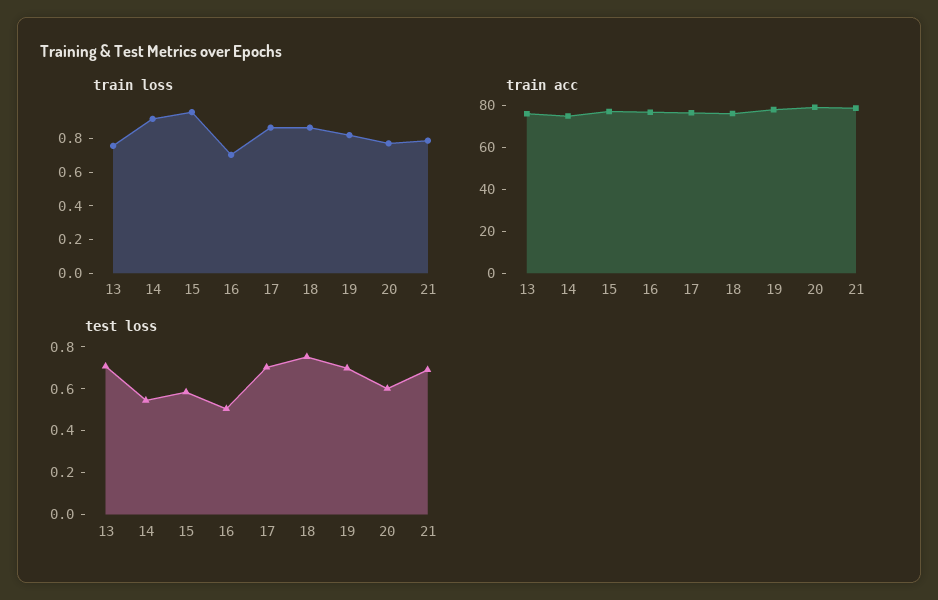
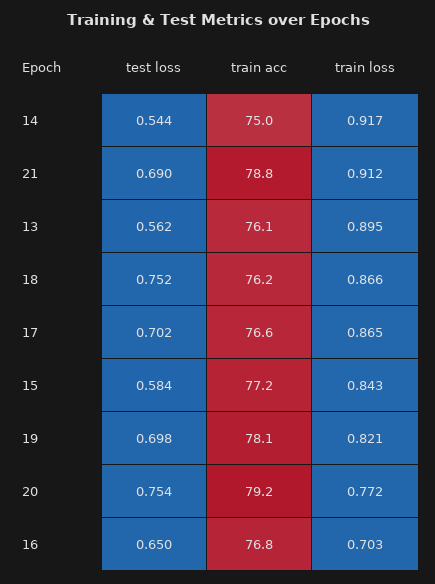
  {
    "train loss": {
-     "13": 0.75,
+     "13": 0.895,
      "14": 0.917,
-     "15": 0.95,
+     "15": 0.843,
      "16": 0.703,
      "17": 0.865,
      "18": 0.866,
      "19": 0.821,
      "20": 0.772,
-     "21": 0.8
+     "21": 0.912
    },
    "train acc": {
      "13": 76.1,
      "14": 75,
      "15": 77.2,
      "16": 76.8,
      "17": 76.6,
      "18": 76.2,
      "19": 78.1,
      "20": 79.2,
      "21": 78.8
    },
    "test loss": {
-     "13": 0.7,
+     "13": 0.562,
      "14": 0.544,
      "15": 0.584,
-     "16": 0.5,
+     "16": 0.65,
      "17": 0.702,
      "18": 0.752,
      "19": 0.698,
-     "20": 0.6,
+     "20": 0.754,
      "21": 0.69
    }
  }

